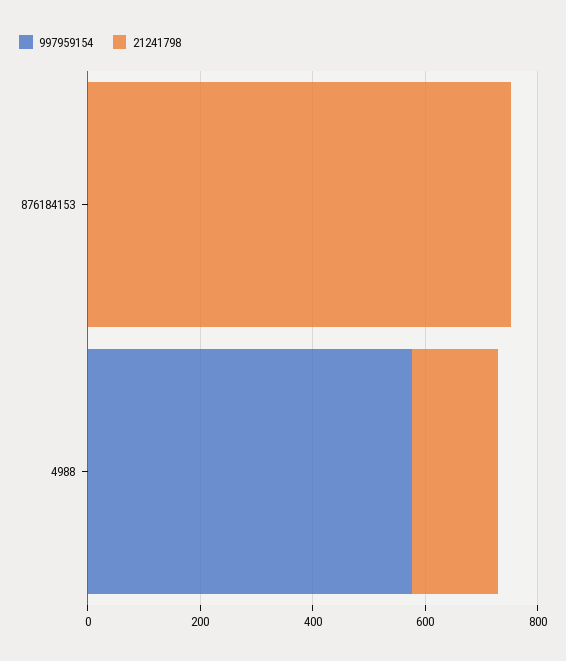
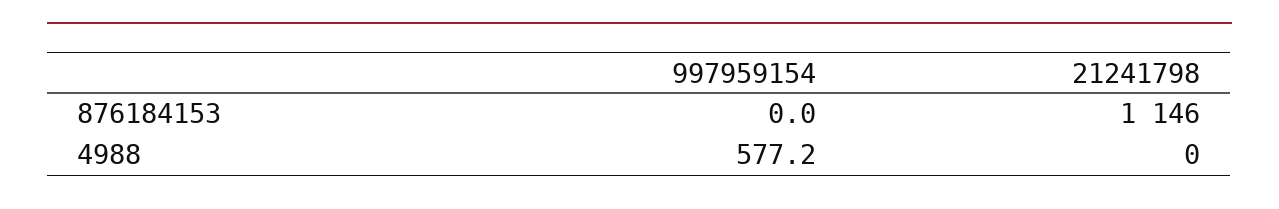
  {
    "997959154": {
      "876184153": 0,
      "4988": 577.2
    },
    "21241798": {
-     "876184153": 750,
+     "876184153": 1146,
-     "4988": 150
+     "4988": 0
    }
  }

